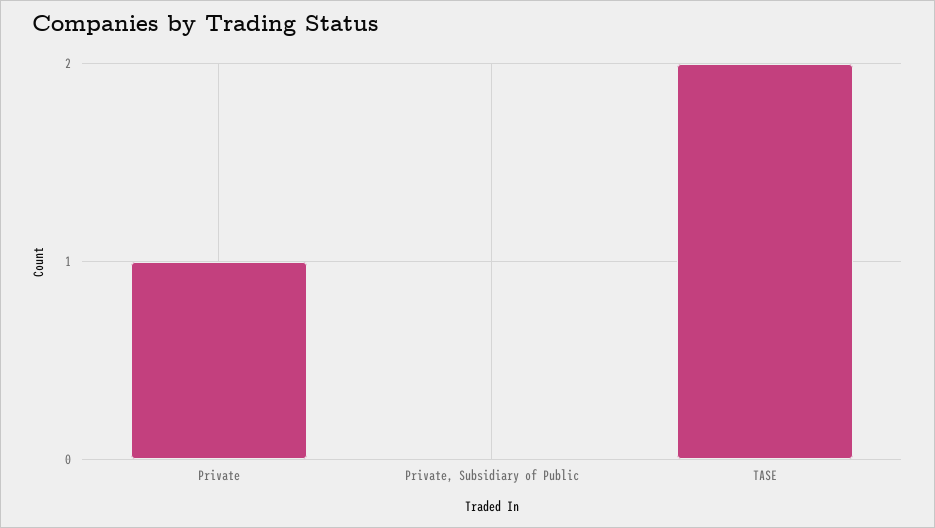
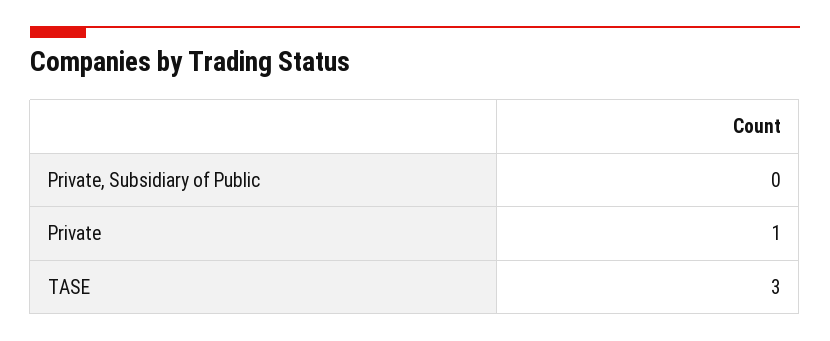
  {
    "Private": 1,
    "Private, Subsidiary of Public": 0,
-   "TASE": 2
+   "TASE": 3
  }

